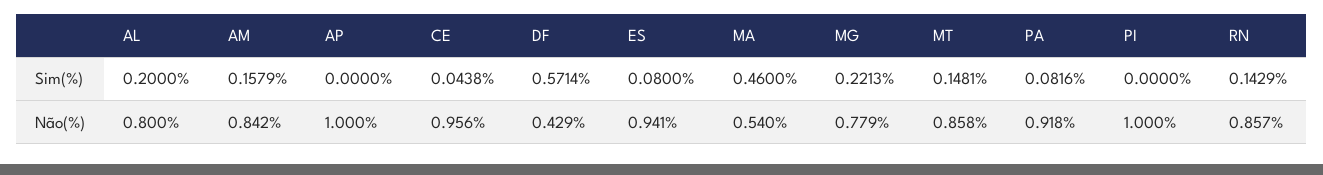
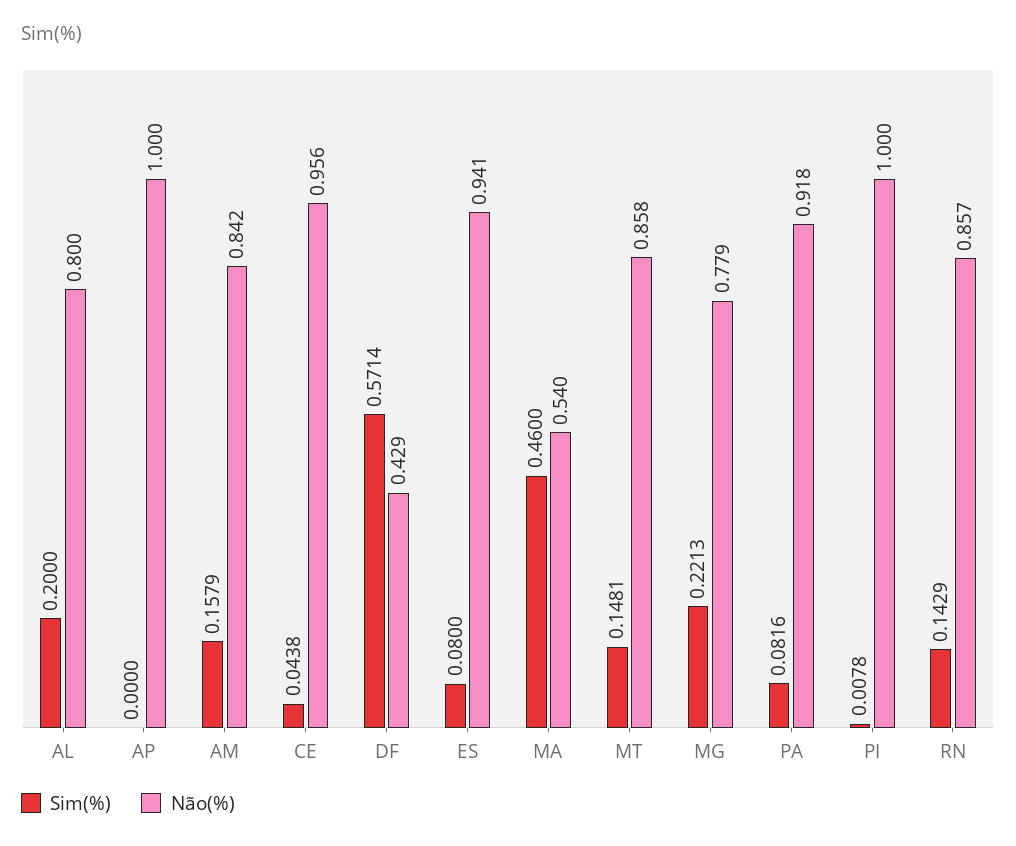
  {
    "Sim(%)": {
      "AL": 0.2,
      "AM": 0.1579,
      "AP": 0,
      "CE": 0.0438,
      "DF": 0.5714,
      "ES": 0.08,
      "MA": 0.46,
      "MG": 0.2213,
      "MT": 0.1481,
      "PA": 0.0816,
-     "PI": 0,
+     "PI": 0.0078,
      "RN": 0.1429
    },
    "Não(%)": {
      "AL": 0.8,
      "AM": 0.842,
      "AP": 1,
      "CE": 0.956,
      "DF": 0.429,
      "ES": 0.941,
      "MA": 0.54,
      "MG": 0.779,
      "MT": 0.858,
      "PA": 0.918,
      "PI": 1,
      "RN": 0.857
    }
  }

